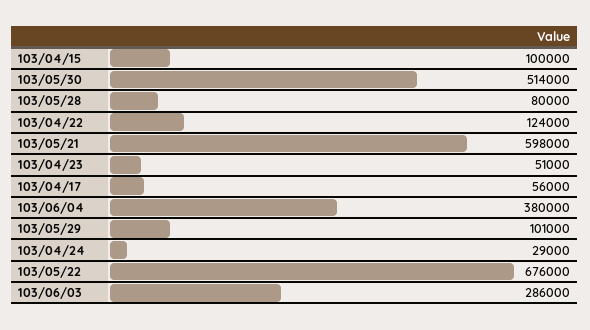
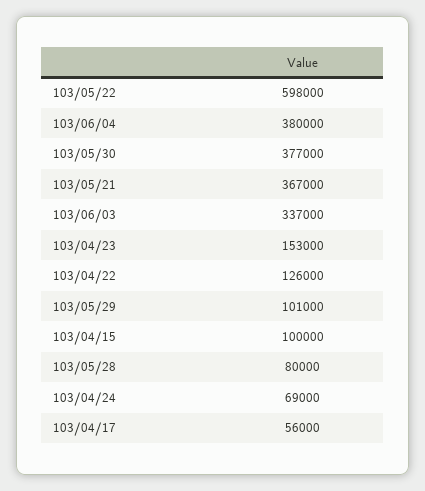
  {
    "103/04/15": 100000,
-   "103/05/30": 514000,
+   "103/05/30": 377000,
    "103/05/28": 80000,
-   "103/04/22": 124000,
+   "103/04/22": 126000,
-   "103/05/21": 598000,
+   "103/05/21": 367000,
-   "103/04/23": 51000,
+   "103/04/23": 153000,
    "103/04/17": 56000,
    "103/06/04": 380000,
    "103/05/29": 101000,
-   "103/04/24": 29000,
+   "103/04/24": 69000,
-   "103/05/22": 676000,
+   "103/05/22": 598000,
-   "103/06/03": 286000
+   "103/06/03": 337000
  }

